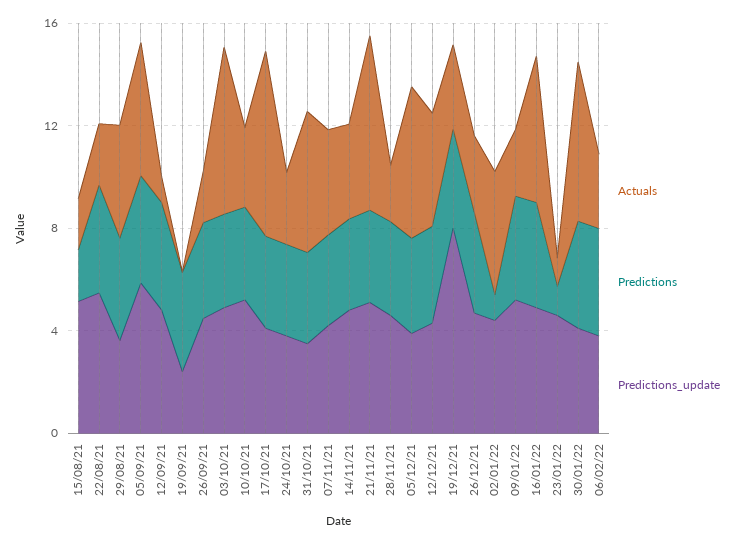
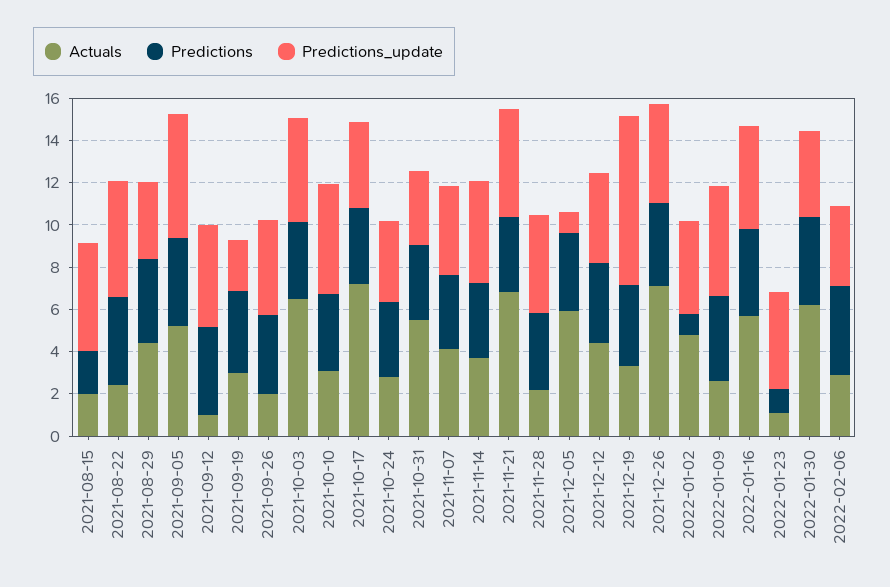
  {
    "Actuals": {
      "15/08/21": 2,
      "22/08/21": 2.5,
      "29/08/21": 4.5,
      "05/09/21": 5,
      "12/09/21": 1,
-     "19/09/21": 0,
+     "19/09/21": 3,
      "26/09/21": 2,
      "03/10/21": 6.5,
      "10/10/21": 3,
      "17/10/21": 7,
      "24/10/21": 3,
      "31/10/21": 5.5,
      "07/11/21": 4,
      "14/11/21": 3.5,
      "21/11/21": 7,
      "28/11/21": 2,
      "05/12/21": 6,
      "12/12/21": 4.5,
      "19/12/21": 3.5,
-     "26/12/21": 3,
+     "26/12/21": 7,
      "02/01/22": 5,
      "09/01/22": 2.5,
      "16/01/22": 5.5,
      "23/01/22": 1,
      "30/01/22": 6,
      "06/02/22": 3
    },
    "Predictions": {
      "15/08/21": 2,
      "22/08/21": 4,
      "29/08/21": 4,
      "05/09/21": 4,
      "12/09/21": 4,
      "19/09/21": 4,
      "26/09/21": 3.5,
      "03/10/21": 3.5,
      "10/10/21": 3.5,
      "17/10/21": 3.5,
      "24/10/21": 3.5,
      "31/10/21": 3.5,
      "07/11/21": 3.5,
      "14/11/21": 3.5,
      "21/11/21": 3.5,
      "28/11/21": 3.5,
      "05/12/21": 3.5,
      "12/12/21": 4,
      "19/12/21": 4,
      "26/12/21": 4,
      "02/01/22": 1,
      "09/01/22": 4,
      "16/01/22": 4,
      "23/01/22": 1,
      "30/01/22": 4,
      "06/02/22": 4
    },
    "Predictions_update": {
      "15/08/21": 5,
      "22/08/21": 5.5,
      "29/08/21": 3.5,
      "05/09/21": 6,
      "12/09/21": 5,
      "19/09/21": 2.5,
      "26/09/21": 4.5,
      "03/10/21": 5,
      "10/10/21": 5,
      "17/10/21": 4,
      "24/10/21": 4,
      "31/10/21": 3.5,
      "07/11/21": 4,
      "14/11/21": 5,
      "21/11/21": 5,
      "28/11/21": 4.5,
-     "05/12/21": 4,
+     "05/12/21": 1,
      "12/12/21": 4.5,
      "19/12/21": 8,
      "26/12/21": 4.5,
      "02/01/22": 4.5,
      "09/01/22": 5,
      "16/01/22": 5,
      "23/01/22": 4.5,
      "30/01/22": 4,
      "06/02/22": 4
    }
  }

